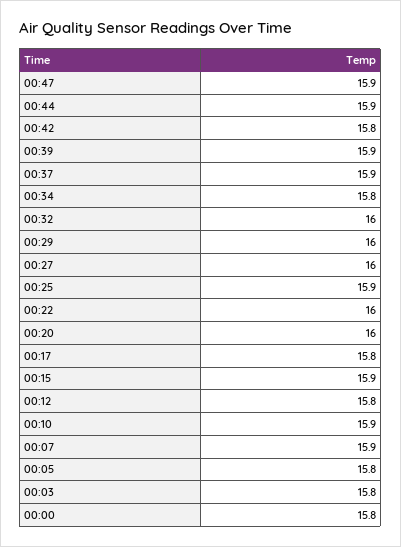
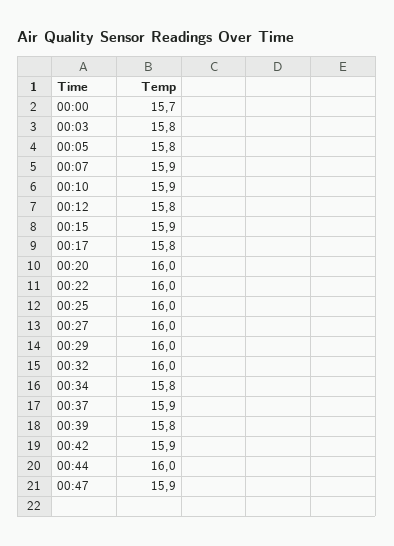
  {
    "00:47": 15.9,
-   "00:44": 15.9,
+   "00:44": 16,
-   "00:42": 15.8,
+   "00:42": 15.9,
-   "00:39": 15.9,
+   "00:39": 15.8,
    "00:37": 15.9,
    "00:34": 15.8,
    "00:32": 16,
    "00:29": 16,
    "00:27": 16,
-   "00:25": 15.9,
+   "00:25": 16,
    "00:22": 16,
    "00:20": 16,
    "00:17": 15.8,
    "00:15": 15.9,
    "00:12": 15.8,
    "00:10": 15.9,
    "00:07": 15.9,
    "00:05": 15.8,
    "00:03": 15.8,
-   "00:00": 15.8
+   "00:00": 15.7
  }

